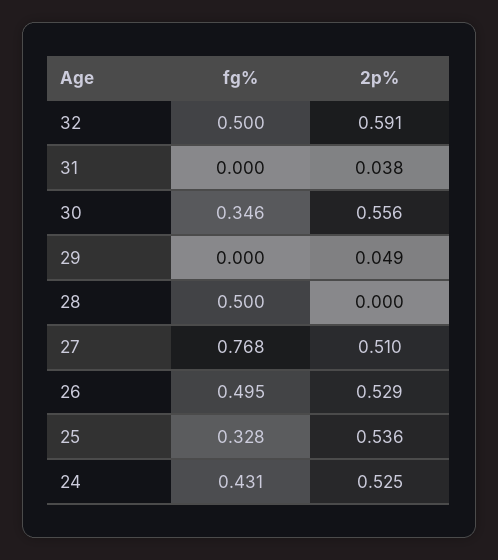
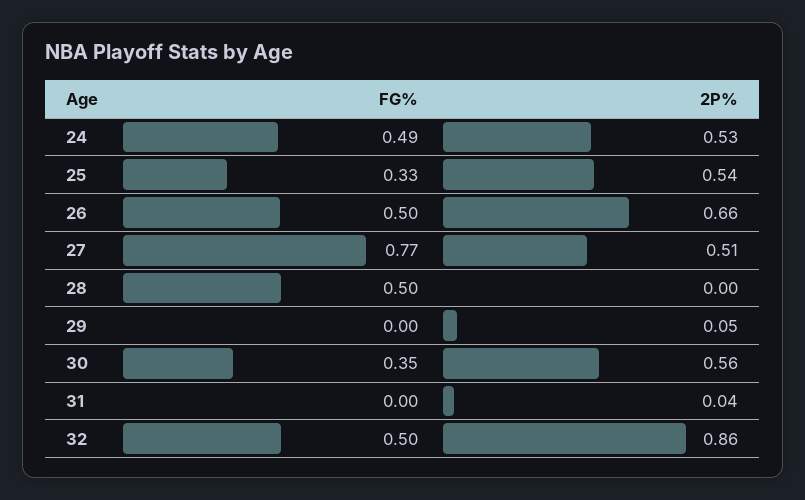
  {
    "fg%": {
      "32": 0.5,
      "31": 0,
      "30": 0.346,
      "29": 0,
      "28": 0.5,
      "27": 0.768,
      "26": 0.495,
      "25": 0.328,
-     "24": 0.431
+     "24": 0.49
    },
    "2p%": {
-     "32": 0.591,
+     "32": 0.86,
      "31": 0.038,
      "30": 0.556,
      "29": 0.049,
      "28": 0,
      "27": 0.51,
-     "26": 0.529,
+     "26": 0.66,
      "25": 0.536,
      "24": 0.525
    }
  }

